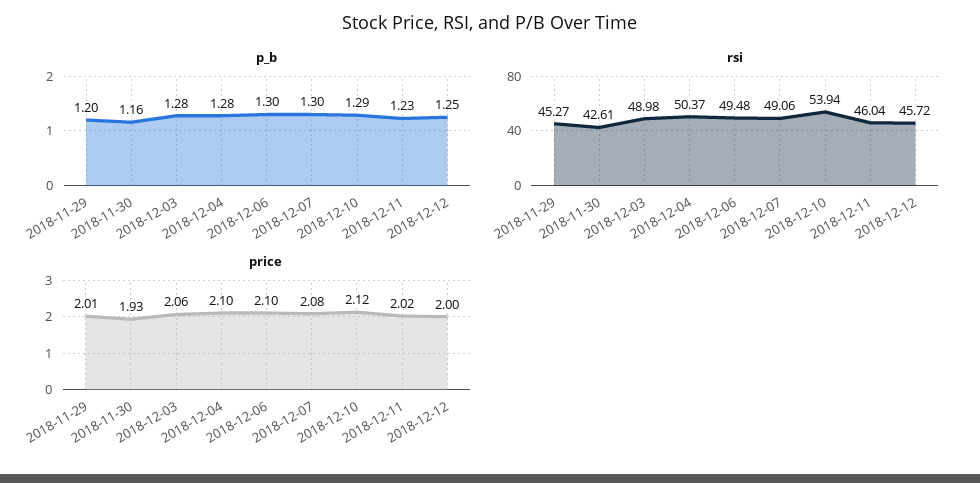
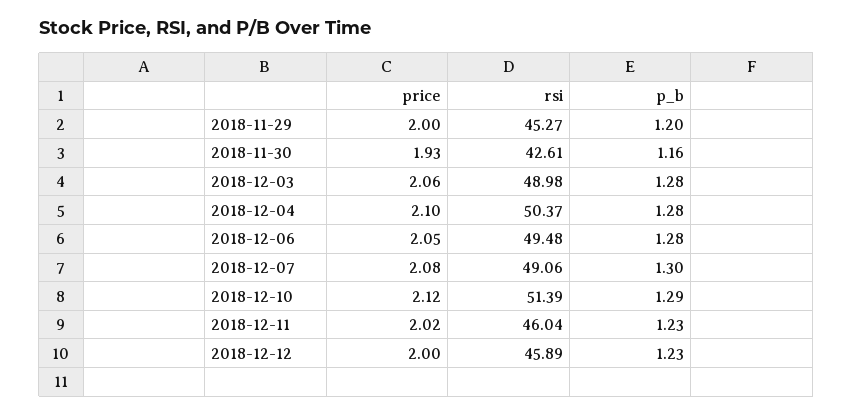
  {
    "p_b": {
      "2018-11-29": 1.2,
      "2018-11-30": 1.16,
      "2018-12-03": 1.28,
      "2018-12-04": 1.28,
-     "2018-12-06": 1.3,
+     "2018-12-06": 1.28,
      "2018-12-07": 1.3,
      "2018-12-10": 1.29,
      "2018-12-11": 1.23,
-     "2018-12-12": 1.25
+     "2018-12-12": 1.23
    },
    "rsi": {
      "2018-11-29": 45.27,
      "2018-11-30": 42.61,
      "2018-12-03": 48.98,
      "2018-12-04": 50.37,
      "2018-12-06": 49.48,
      "2018-12-07": 49.06,
-     "2018-12-10": 53.94,
+     "2018-12-10": 51.39,
      "2018-12-11": 46.04,
-     "2018-12-12": 45.72
+     "2018-12-12": 45.89
    },
    "price": {
-     "2018-11-29": 2.01,
+     "2018-11-29": 2,
      "2018-11-30": 1.93,
      "2018-12-03": 2.06,
      "2018-12-04": 2.1,
-     "2018-12-06": 2.1,
+     "2018-12-06": 2.05,
      "2018-12-07": 2.08,
      "2018-12-10": 2.12,
      "2018-12-11": 2.02,
      "2018-12-12": 2
    }
  }

